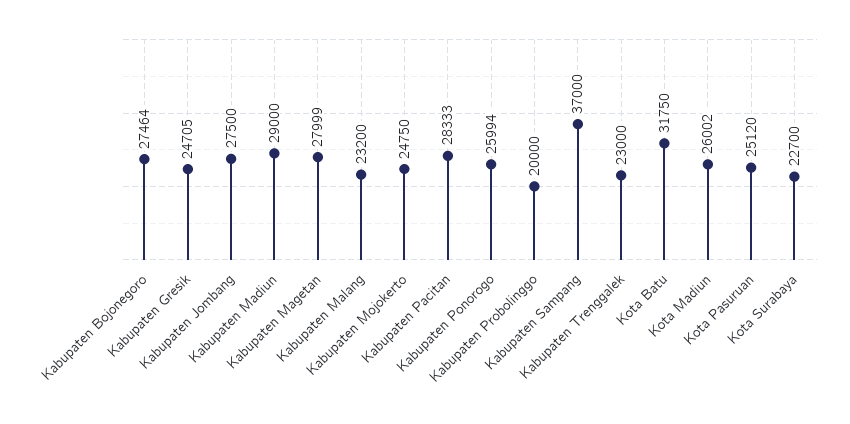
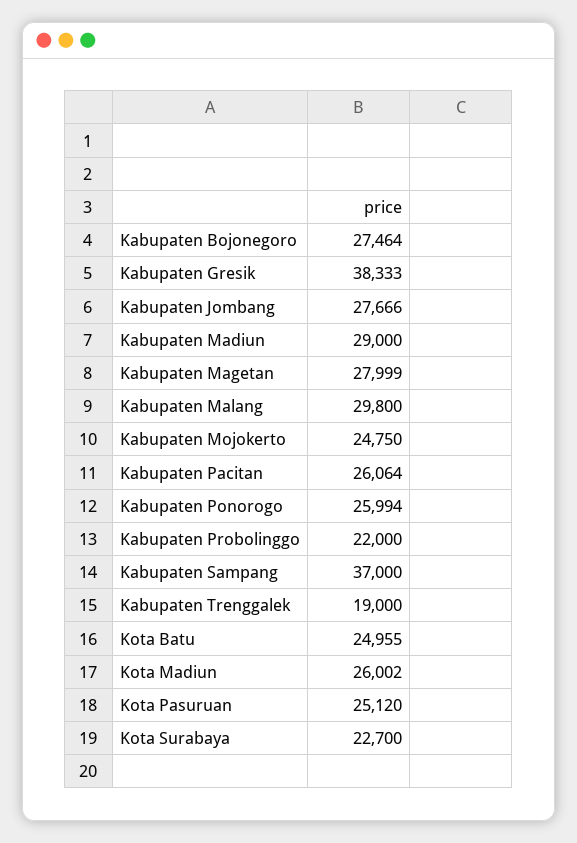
  {
    "Kabupaten Bojonegoro": 27464,
-   "Kabupaten Gresik": 24705,
+   "Kabupaten Gresik": 38333,
-   "Kabupaten Jombang": 27500,
+   "Kabupaten Jombang": 27666,
    "Kabupaten Madiun": 29000,
    "Kabupaten Magetan": 27999,
-   "Kabupaten Malang": 23200,
+   "Kabupaten Malang": 29800,
    "Kabupaten Mojokerto": 24750,
-   "Kabupaten Pacitan": 28333,
+   "Kabupaten Pacitan": 26064,
    "Kabupaten Ponorogo": 25994,
-   "Kabupaten Probolinggo": 20000,
+   "Kabupaten Probolinggo": 22000,
    "Kabupaten Sampang": 37000,
-   "Kabupaten Trenggalek": 23000,
+   "Kabupaten Trenggalek": 19000,
-   "Kota Batu": 31750,
+   "Kota Batu": 24955,
    "Kota Madiun": 26002,
    "Kota Pasuruan": 25120,
    "Kota Surabaya": 22700
  }

